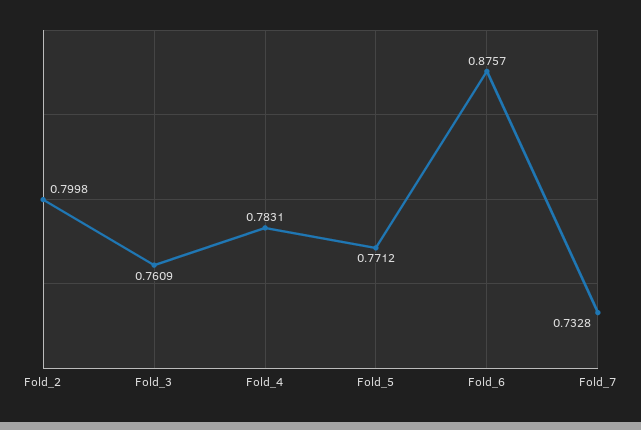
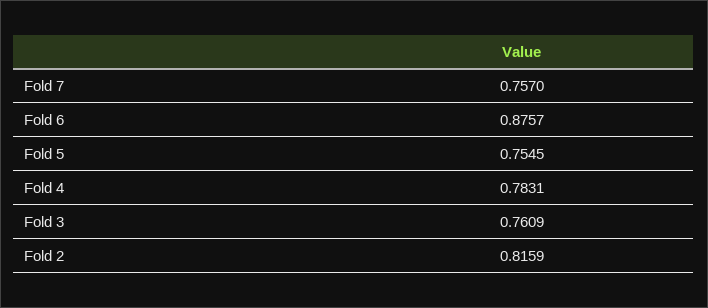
  {
-   "Fold_2": 0.7998,
+   "Fold_2": 0.8159,
    "Fold_3": 0.7609,
    "Fold_4": 0.7831,
-   "Fold_5": 0.7712,
+   "Fold_5": 0.7545,
    "Fold_6": 0.8757,
-   "Fold_7": 0.7328
+   "Fold_7": 0.757
  }

